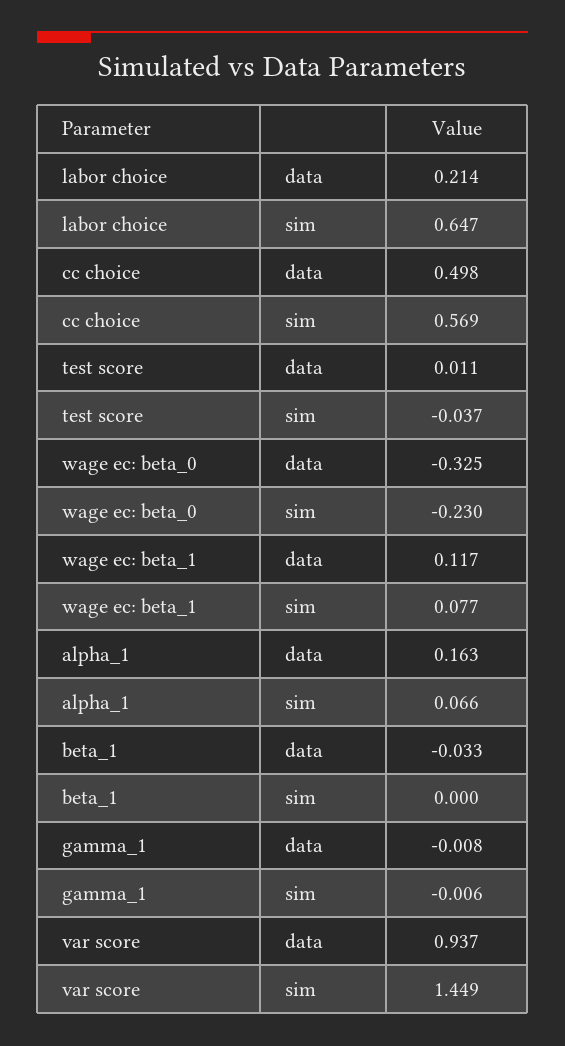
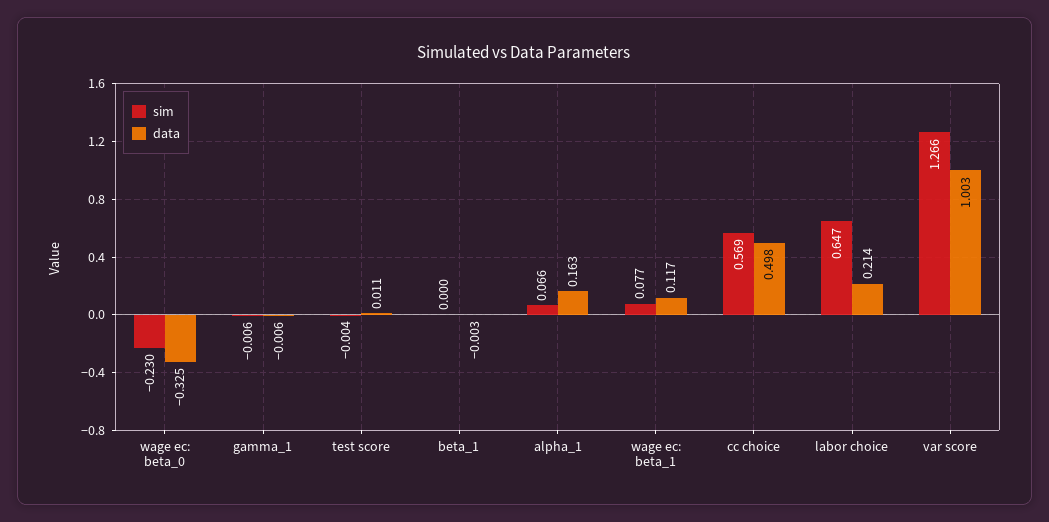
  {
    "data": {
      "labor choice": 0.214,
      "cc choice": 0.498,
      "test score": 0.011,
      "wage ec: beta_0": -0.325,
      "wage ec: beta_1": 0.117,
      "alpha_1": 0.163,
-     "beta_1": -0.033,
+     "beta_1": -0.003,
-     "gamma_1": -0.008,
+     "gamma_1": -0.006,
-     "var score": 0.937
+     "var score": 1.003
    },
    "sim": {
      "labor choice": 0.647,
      "cc choice": 0.569,
-     "test score": -0.037,
+     "test score": -0.004,
      "wage ec: beta_0": -0.23,
      "wage ec: beta_1": 0.077,
      "alpha_1": 0.066,
      "beta_1": 0,
      "gamma_1": -0.006,
-     "var score": 1.449
+     "var score": 1.266
    }
  }

